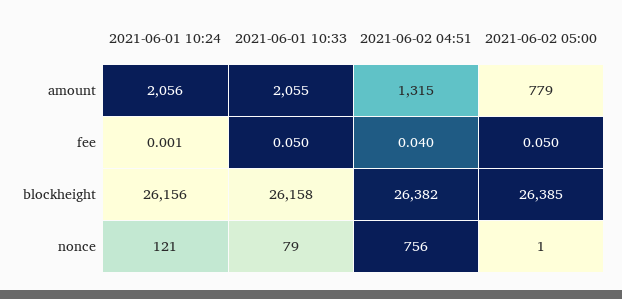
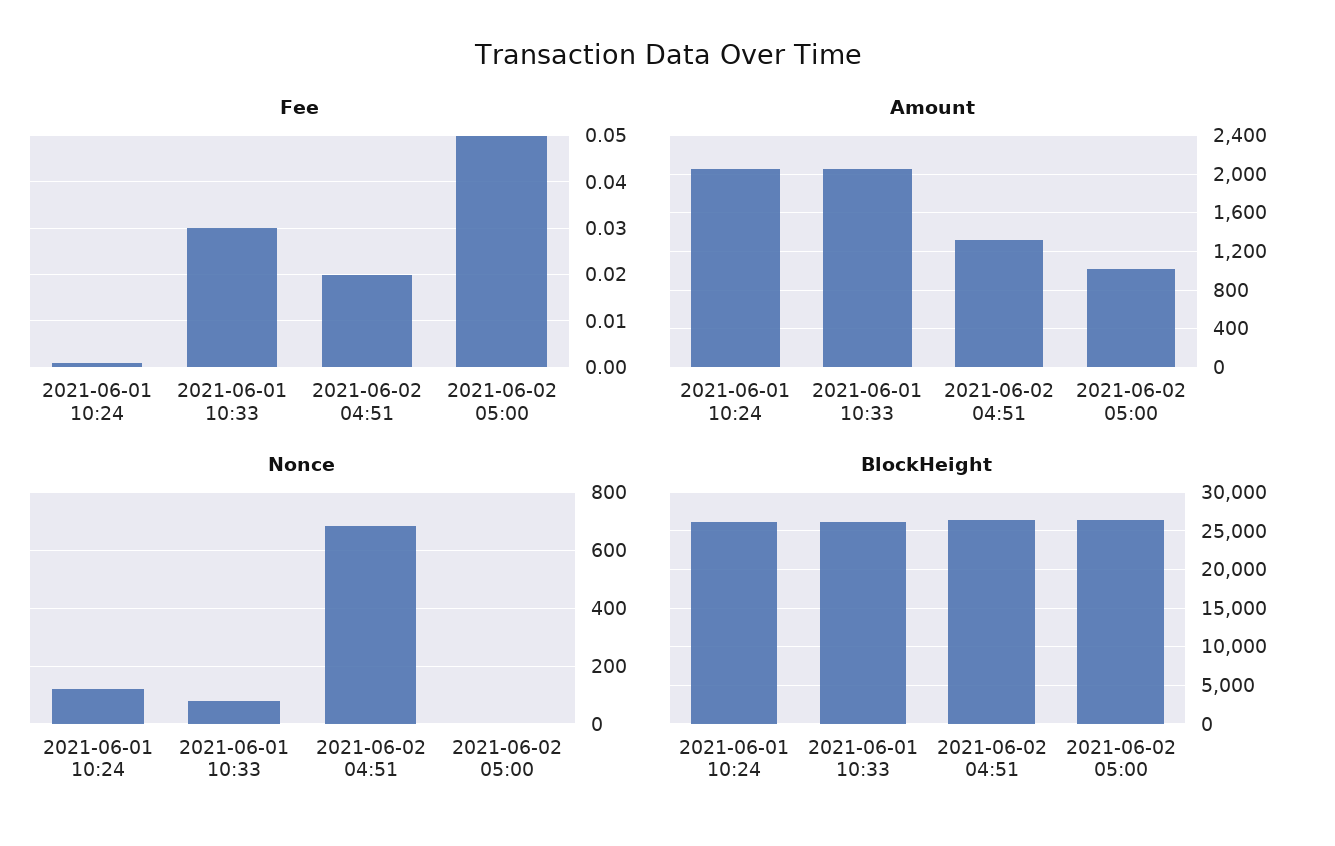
  {
    "amount": {
      "2021-06-01 10:24": 2056,
      "2021-06-01 10:33": 2055,
      "2021-06-02 04:51": 1315,
-     "2021-06-02 05:00": 779
+     "2021-06-02 05:00": 1000
    },
    "fee": {
      "2021-06-01 10:24": 0.001,
-     "2021-06-01 10:33": 0.05,
+     "2021-06-01 10:33": 0.03,
-     "2021-06-02 04:51": 0.04,
+     "2021-06-02 04:51": 0.02,
      "2021-06-02 05:00": 0.05
    },
    "blockheight": {
      "2021-06-01 10:24": 26156,
      "2021-06-01 10:33": 26158,
      "2021-06-02 04:51": 26382,
      "2021-06-02 05:00": 26385
    },
    "nonce": {
      "2021-06-01 10:24": 121,
      "2021-06-01 10:33": 79,
-     "2021-06-02 04:51": 756,
+     "2021-06-02 04:51": 675,
      "2021-06-02 05:00": 1
    }
  }

